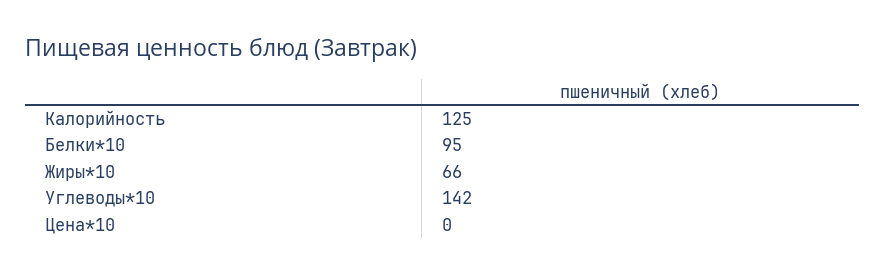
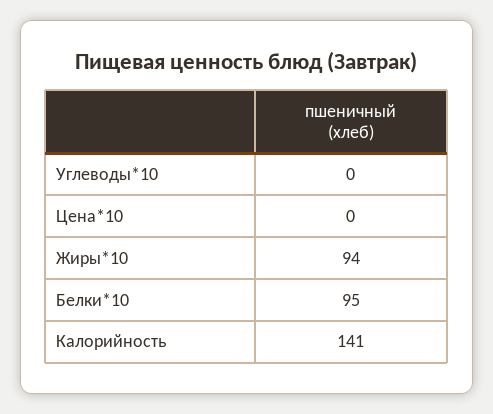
  {
-   "Калорийность": 125,
+   "Калорийность": 141,
    "Белки*10": 95,
-   "Жиры*10": 66,
+   "Жиры*10": 94,
-   "Углеводы*10": 142,
+   "Углеводы*10": 0,
    "Цена*10": 0
  }

